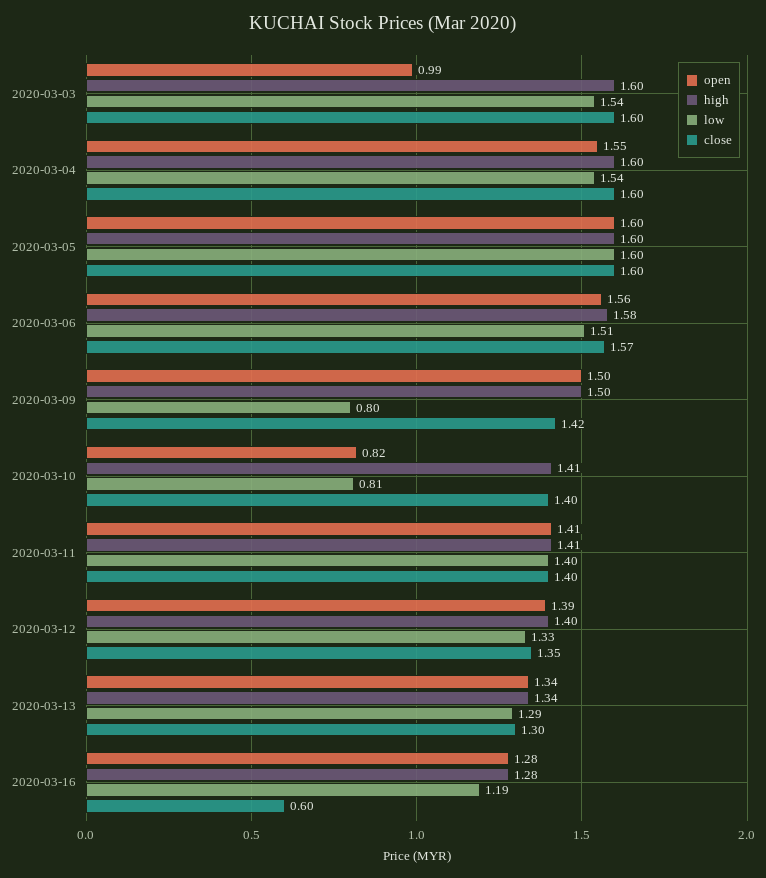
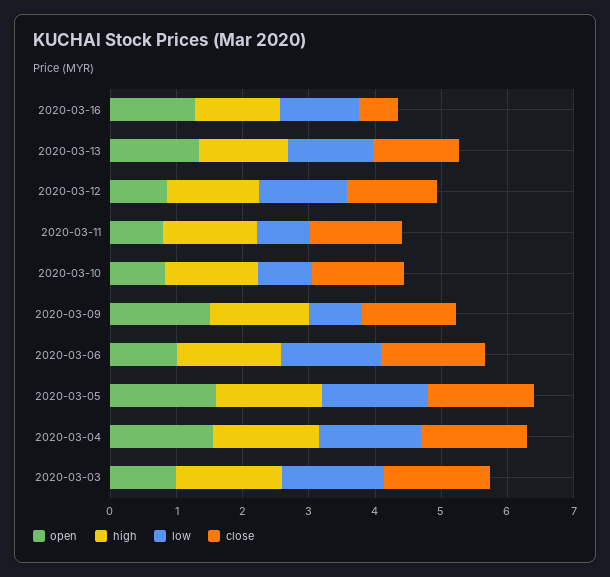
  {
    "open": {
      "2020-03-03": 0.99,
      "2020-03-04": 1.55,
      "2020-03-05": 1.6,
-     "2020-03-06": 1.56,
+     "2020-03-06": 1,
      "2020-03-09": 1.5,
      "2020-03-10": 0.82,
-     "2020-03-11": 1.41,
+     "2020-03-11": 0.8,
-     "2020-03-12": 1.39,
+     "2020-03-12": 0.8,
      "2020-03-13": 1.34,
      "2020-03-16": 1.28
    },
    "high": {
      "2020-03-03": 1.6,
      "2020-03-04": 1.6,
      "2020-03-05": 1.6,
      "2020-03-06": 1.58,
      "2020-03-09": 1.5,
      "2020-03-10": 1.41,
      "2020-03-11": 1.41,
      "2020-03-12": 1.4,
      "2020-03-13": 1.34,
      "2020-03-16": 1.28
    },
    "low": {
      "2020-03-03": 1.54,
      "2020-03-04": 1.54,
      "2020-03-05": 1.6,
      "2020-03-06": 1.51,
      "2020-03-09": 0.8,
      "2020-03-10": 0.81,
-     "2020-03-11": 1.4,
+     "2020-03-11": 0.8,
      "2020-03-12": 1.33,
      "2020-03-13": 1.29,
      "2020-03-16": 1.19
    },
    "close": {
      "2020-03-03": 1.6,
      "2020-03-04": 1.6,
      "2020-03-05": 1.6,
      "2020-03-06": 1.57,
      "2020-03-09": 1.42,
      "2020-03-10": 1.4,
      "2020-03-11": 1.4,
      "2020-03-12": 1.35,
      "2020-03-13": 1.3,
      "2020-03-16": 0.6
    }
  }

